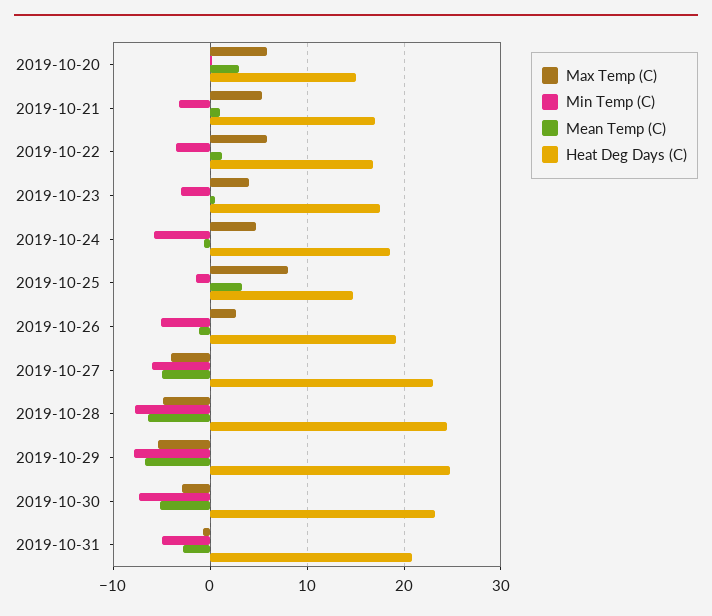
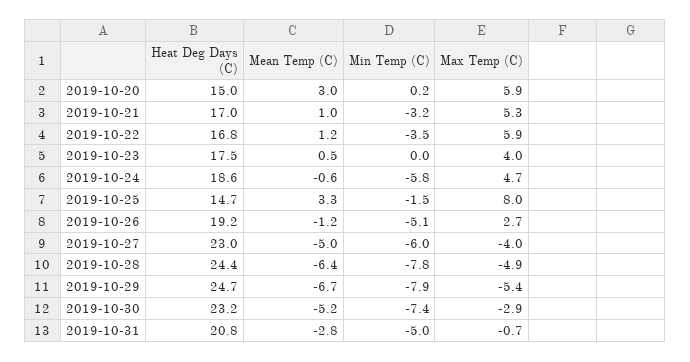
  {
    "Max Temp (C)": {
      "2019-10-20": 5.9,
      "2019-10-21": 5.3,
      "2019-10-22": 5.9,
      "2019-10-23": 4,
      "2019-10-24": 4.7,
      "2019-10-25": 8,
      "2019-10-26": 2.7,
      "2019-10-27": -4,
      "2019-10-28": -4.9,
      "2019-10-29": -5.4,
      "2019-10-30": -2.9,
      "2019-10-31": -0.7
    },
    "Min Temp (C)": {
      "2019-10-20": 0.2,
      "2019-10-21": -3.2,
      "2019-10-22": -3.5,
-     "2019-10-23": -3,
+     "2019-10-23": 0,
      "2019-10-24": -5.8,
      "2019-10-25": -1.5,
      "2019-10-26": -5.1,
      "2019-10-27": -6,
      "2019-10-28": -7.8,
      "2019-10-29": -7.9,
      "2019-10-30": -7.4,
      "2019-10-31": -5
    },
    "Mean Temp (C)": {
      "2019-10-20": 3,
      "2019-10-21": 1,
      "2019-10-22": 1.2,
      "2019-10-23": 0.5,
      "2019-10-24": -0.6,
      "2019-10-25": 3.3,
      "2019-10-26": -1.2,
      "2019-10-27": -5,
      "2019-10-28": -6.4,
      "2019-10-29": -6.7,
      "2019-10-30": -5.2,
      "2019-10-31": -2.8
    },
    "Heat Deg Days (C)": {
      "2019-10-20": 15,
      "2019-10-21": 17,
      "2019-10-22": 16.8,
      "2019-10-23": 17.5,
      "2019-10-24": 18.6,
      "2019-10-25": 14.7,
      "2019-10-26": 19.2,
      "2019-10-27": 23,
      "2019-10-28": 24.4,
      "2019-10-29": 24.7,
      "2019-10-30": 23.2,
      "2019-10-31": 20.8
    }
  }

